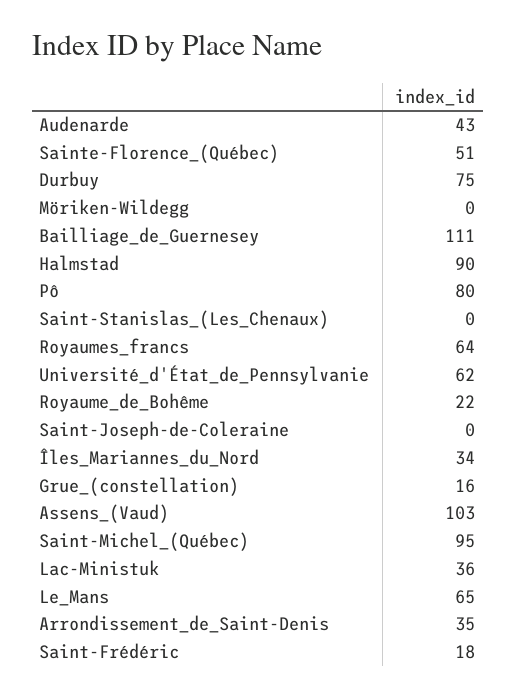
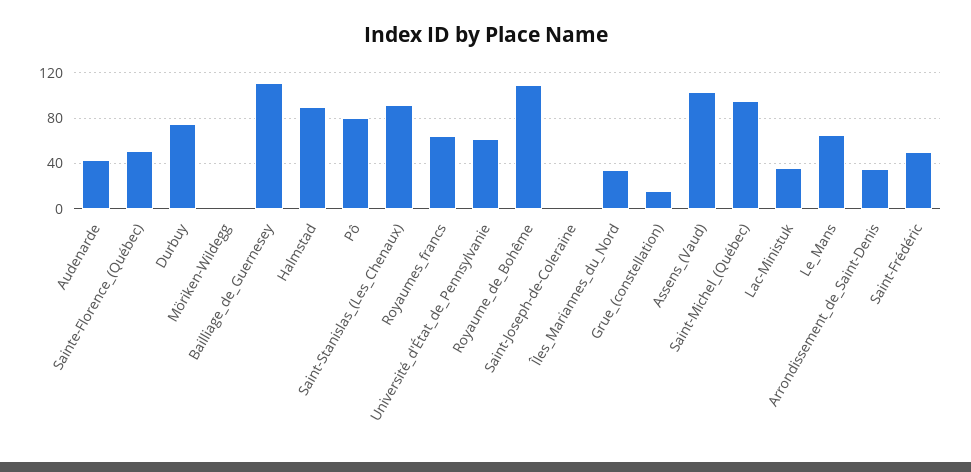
  {
    "Audenarde": 43,
    "Sainte-Florence_(Québec)": 51,
    "Durbuy": 75,
    "Möriken-Wildegg": 0,
    "Bailliage_de_Guernesey": 111,
    "Halmstad": 90,
    "Pô": 80,
-   "Saint-Stanislas_(Les_Chenaux)": 0,
+   "Saint-Stanislas_(Les_Chenaux)": 90,
    "Royaumes_francs": 64,
    "Université_d'État_de_Pennsylvanie": 62,
-   "Royaume_de_Bohême": 22,
+   "Royaume_de_Bohême": 110,
    "Saint-Joseph-de-Coleraine": 0,
    "Îles_Mariannes_du_Nord": 34,
    "Grue_(constellation)": 16,
    "Assens_(Vaud)": 103,
    "Saint-Michel_(Québec)": 95,
    "Lac-Ministuk": 36,
    "Le_Mans": 65,
    "Arrondissement_de_Saint-Denis": 35,
-   "Saint-Frédéric": 18
+   "Saint-Frédéric": 50
  }

